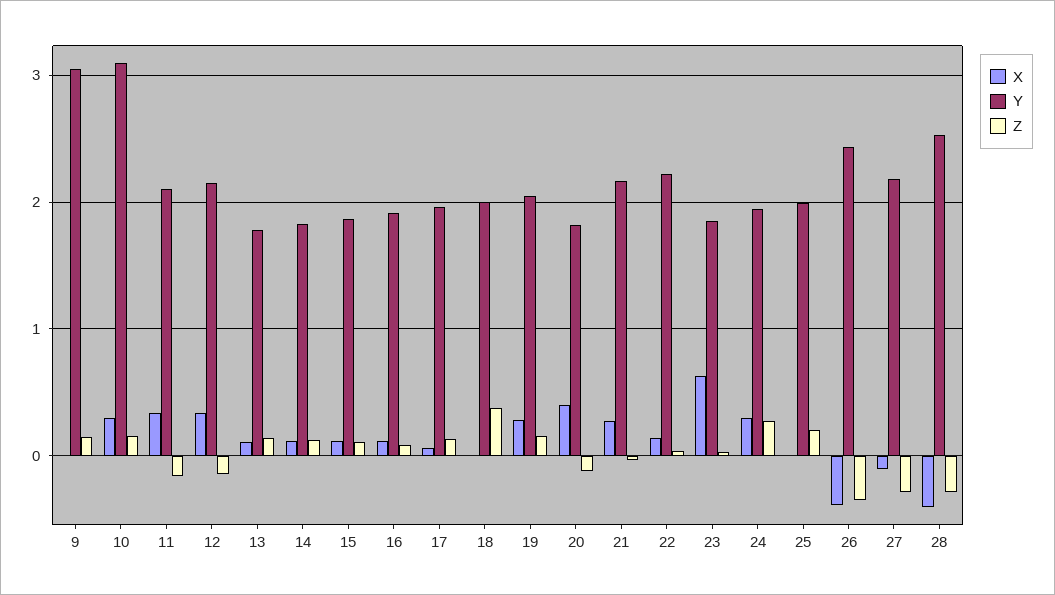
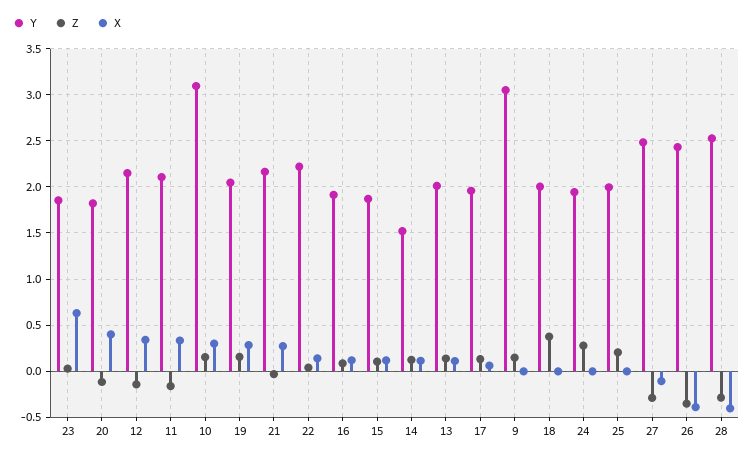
  {
    "X": {
      "9": 0,
      "10": 0.3,
      "11": 0.3,
      "12": 0.3,
      "13": 0.1,
      "14": 0.1,
      "15": 0.1,
      "16": 0.1,
      "17": 0.1,
      "18": 0,
      "19": 0.3,
      "20": 0.4,
      "21": 0.3,
      "22": 0.1,
      "23": 0.6,
-     "24": 0.3,
+     "24": 0,
      "25": 0,
      "26": -0.4,
      "27": -0.1,
      "28": -0.4
    },
    "Y": {
      "9": 3.1,
      "10": 3.1,
      "11": 2.1,
      "12": 2.2,
-     "13": 1.8,
+     "13": 2,
-     "14": 1.8,
+     "14": 1.5,
      "15": 1.9,
      "16": 1.9,
      "17": 2,
      "18": 2,
      "19": 2,
      "20": 1.8,
      "21": 2.2,
      "22": 2.2,
      "23": 1.9,
      "24": 1.9,
      "25": 2,
      "26": 2.4,
-     "27": 2.2,
+     "27": 2.5,
      "28": 2.5
    },
    "Z": {
      "9": 0.1,
      "10": 0.2,
      "11": -0.2,
      "12": -0.1,
      "13": 0.1,
      "14": 0.1,
      "15": 0.1,
      "16": 0.1,
      "17": 0.1,
      "18": 0.4,
      "19": 0.2,
      "20": -0.1,
      "21": 0,
      "22": 0,
      "23": 0,
      "24": 0.3,
      "25": 0.2,
      "26": -0.4,
      "27": -0.3,
      "28": -0.3
    }
  }

